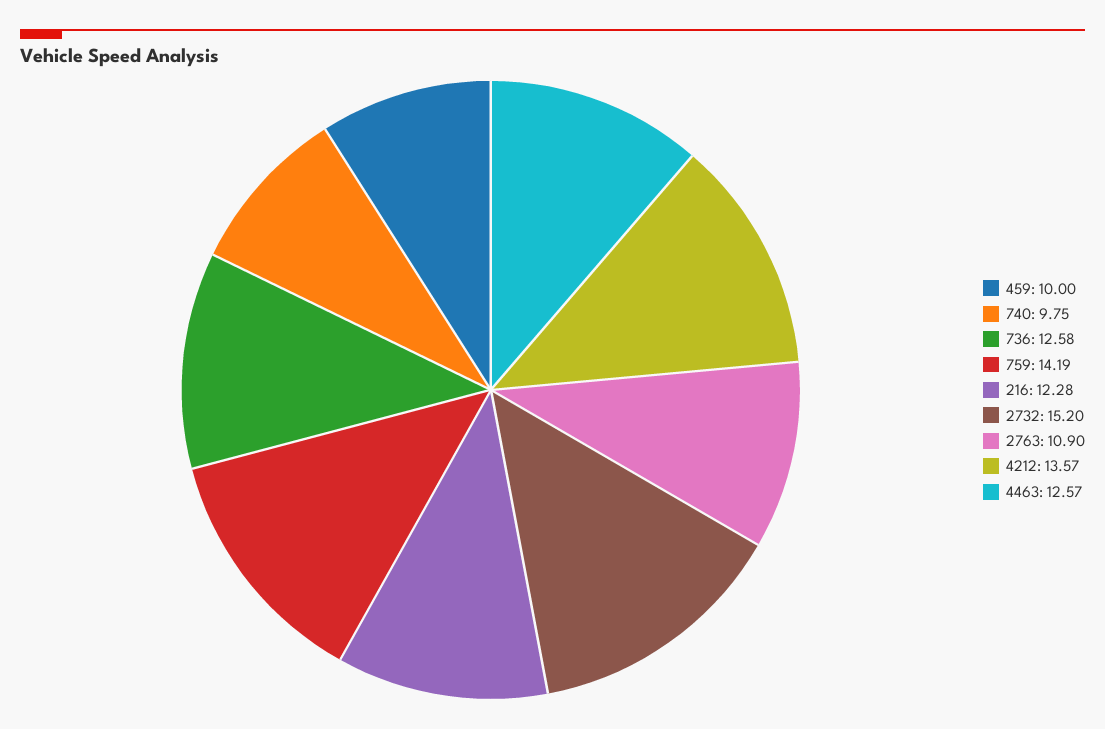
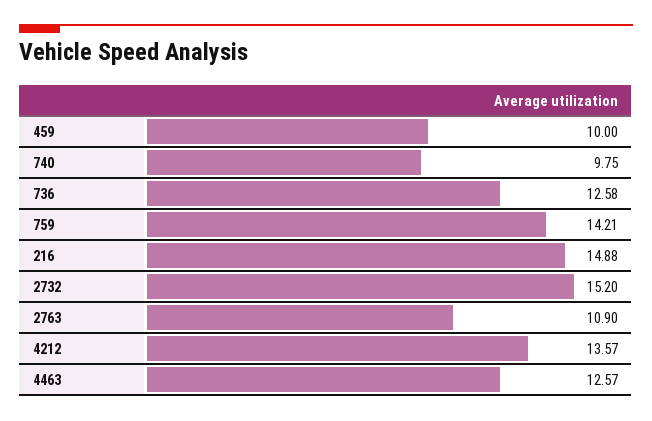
  {
    "459": 10,
    "740": 9.75,
    "736": 12.58,
-   "759": 14.19,
+   "759": 14.21,
-   "216": 12.28,
+   "216": 14.88,
    "2732": 15.2,
    "2763": 10.9,
    "4212": 13.57,
    "4463": 12.57
  }

